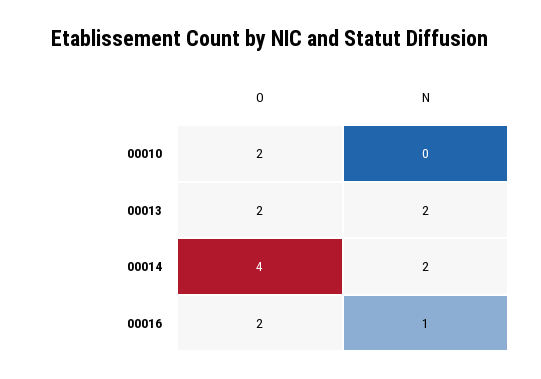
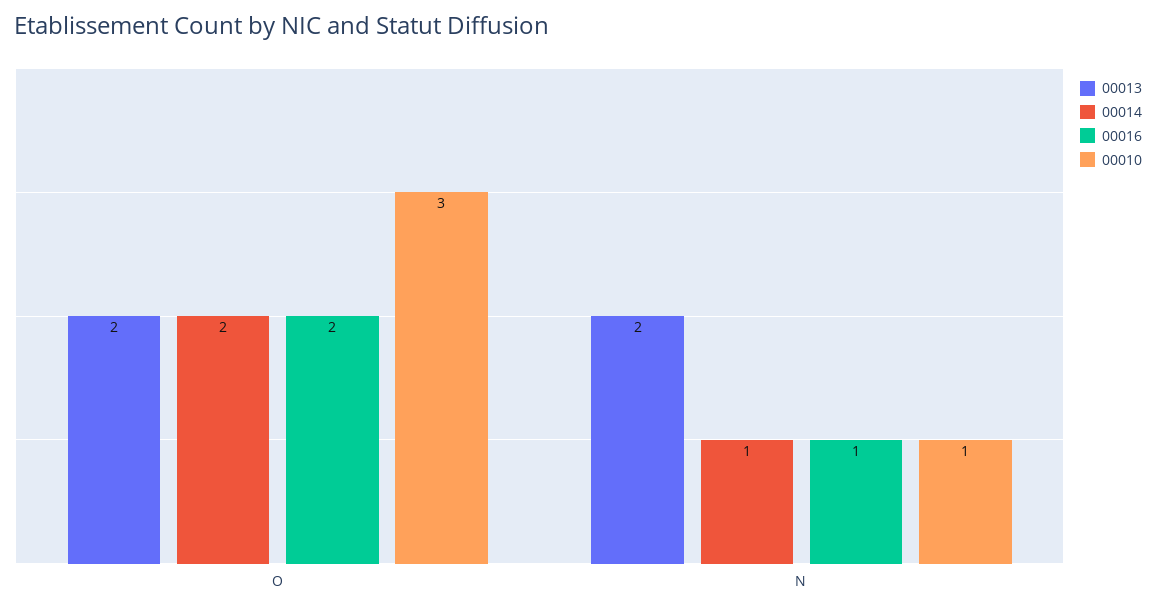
  {
    "00010": {
-     "O": 2,
+     "O": 3,
-     "N": 0
+     "N": 1
    },
    "00013": {
      "O": 2,
      "N": 2
    },
    "00014": {
-     "O": 4,
+     "O": 2,
-     "N": 2
+     "N": 1
    },
    "00016": {
      "O": 2,
      "N": 1
    }
  }

